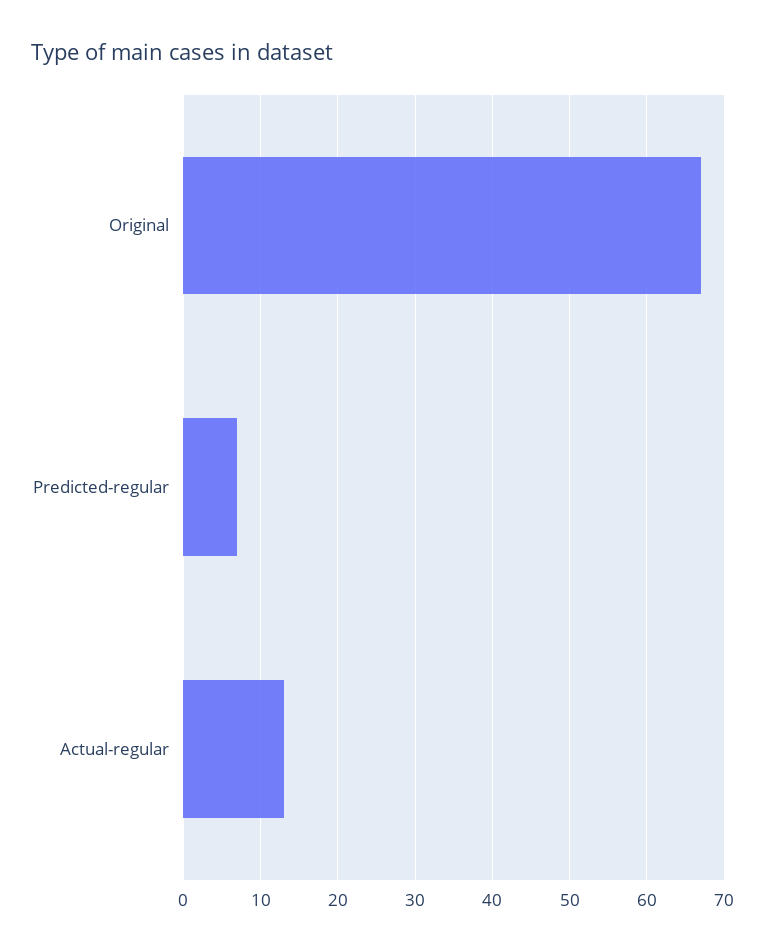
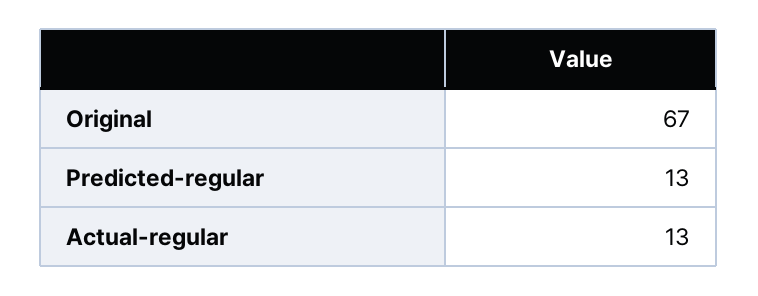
  {
    "Original": 67,
-   "Predicted-regular": 7,
+   "Predicted-regular": 13,
    "Actual-regular": 13
  }

